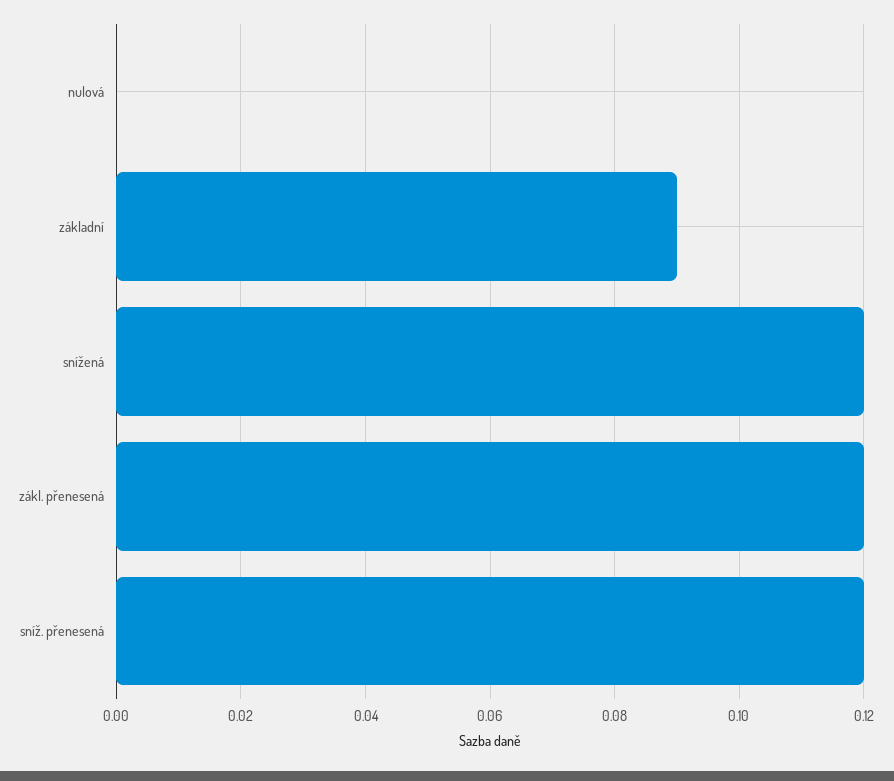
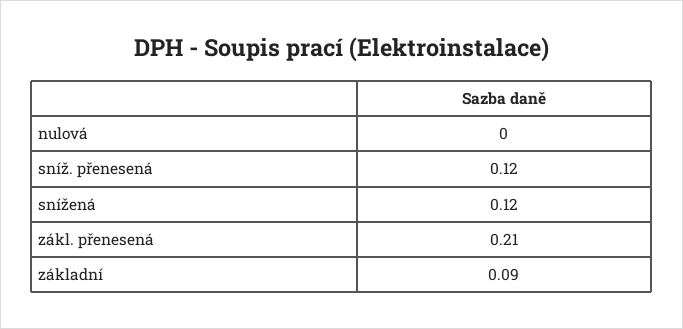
  {
    "nulová": 0,
    "základní": 0.09,
    "snížená": 0.12,
-   "zákl. přenesená": 0.12,
+   "zákl. přenesená": 0.21,
    "sníž. přenesená": 0.12
  }

